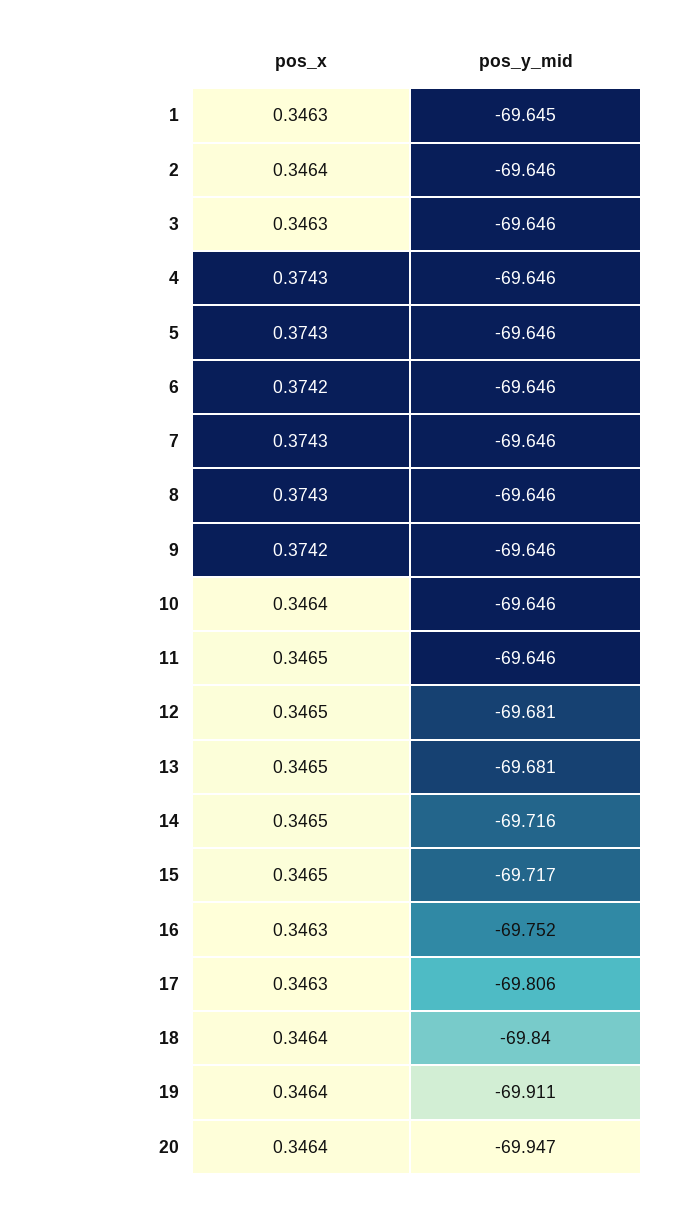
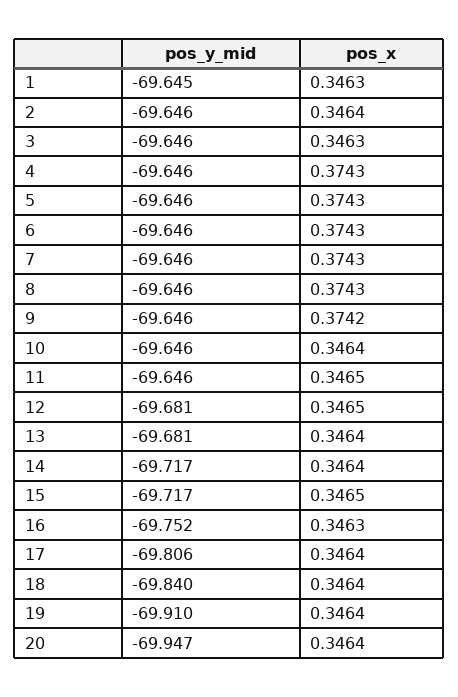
  {
    "pos_x": {
      "1": 0.3463,
      "2": 0.3464,
      "3": 0.3463,
      "4": 0.3743,
      "5": 0.3743,
-     "6": 0.3742,
+     "6": 0.3743,
      "7": 0.3743,
      "8": 0.3743,
      "9": 0.3742,
      "10": 0.3464,
      "11": 0.3465,
      "12": 0.3465,
-     "13": 0.3465,
+     "13": 0.3464,
-     "14": 0.3465,
+     "14": 0.3464,
      "15": 0.3465,
      "16": 0.3463,
-     "17": 0.3463,
+     "17": 0.3464,
      "18": 0.3464,
      "19": 0.3464,
      "20": 0.3464
    },
    "pos_y_mid": {
      "1": -69.645,
      "2": -69.646,
      "3": -69.646,
      "4": -69.646,
      "5": -69.646,
      "6": -69.646,
      "7": -69.646,
      "8": -69.646,
      "9": -69.646,
      "10": -69.646,
      "11": -69.646,
      "12": -69.681,
      "13": -69.681,
-     "14": -69.716,
+     "14": -69.717,
      "15": -69.717,
      "16": -69.752,
      "17": -69.806,
      "18": -69.84,
-     "19": -69.911,
+     "19": -69.91,
      "20": -69.947
    }
  }

